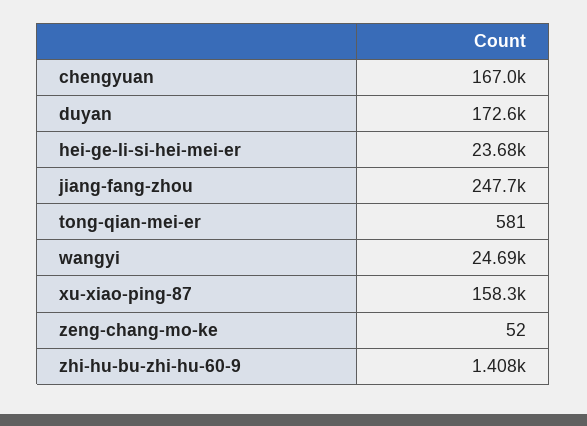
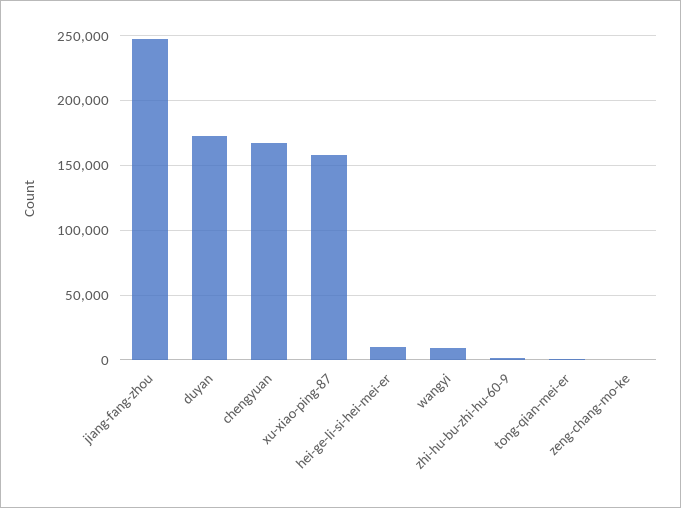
  {
    "chengyuan": 167000,
    "duyan": 172600,
-   "hei-ge-li-si-hei-mei-er": 23680,
+   "hei-ge-li-si-hei-mei-er": 10000,
    "jiang-fang-zhou": 247700,
    "tong-qian-mei-er": 581,
-   "wangyi": 24690,
+   "wangyi": 10000,
    "xu-xiao-ping-87": 158300,
    "zeng-chang-mo-ke": 52,
    "zhi-hu-bu-zhi-hu-60-9": 1408
  }

